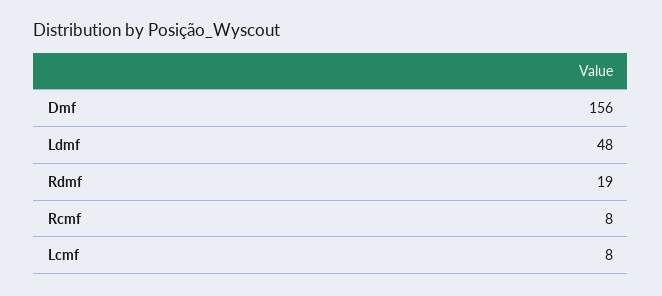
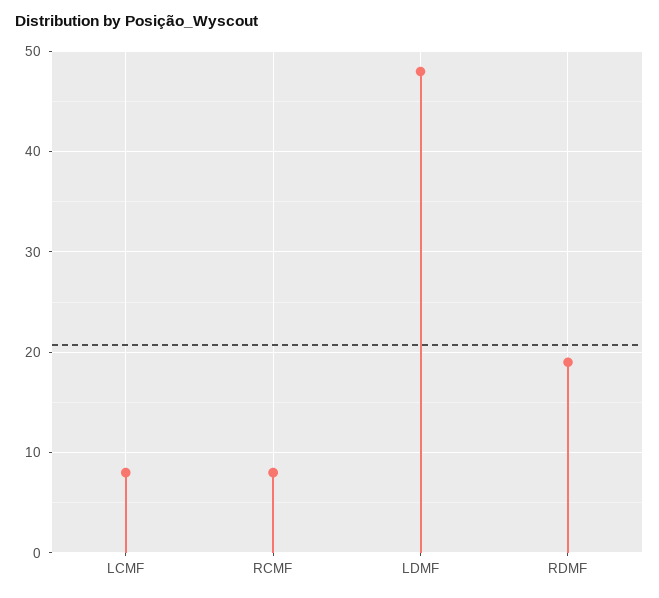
  {
-   "Dmf": 156,
    "Ldmf": 48,
    "Rdmf": 19,
    "Rcmf": 8,
    "Lcmf": 8
  }

